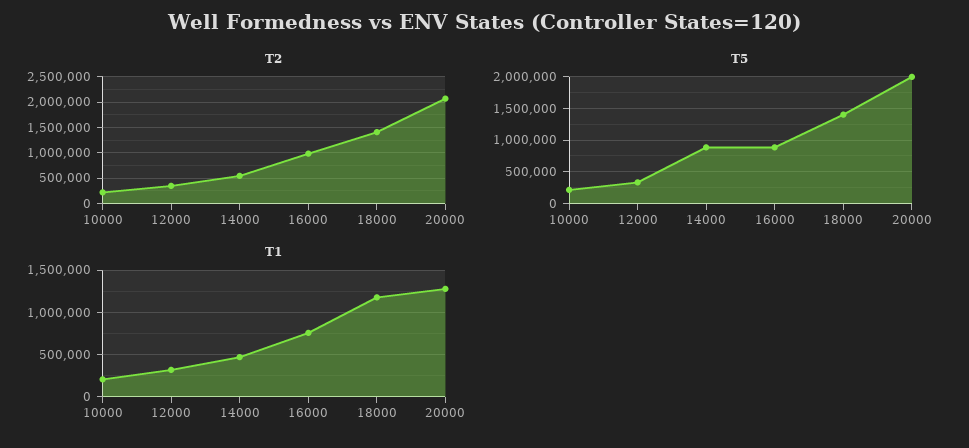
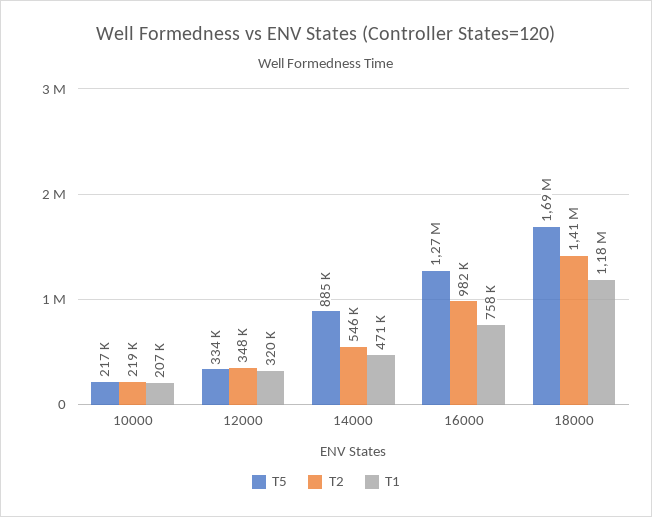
  {
    "T2": {
      "10000": 219000,
      "12000": 348000,
      "14000": 546000,
      "16000": 982000,
-     "18000": 1410000,
+     "18000": 1410000
-     "20000": 2000000
    },
    "T5": {
      "10000": 217000,
      "12000": 334000,
      "14000": 885000,
-     "16000": 900000,
+     "16000": 1270000,
-     "18000": 1400000,
+     "18000": 1690000
-     "20000": 2000000
    },
    "T1": {
      "10000": 207000,
      "12000": 320000,
      "14000": 471000,
      "16000": 758000,
-     "18000": 1180000,
+     "18000": 1180000
-     "20000": 1300000
    }
  }

